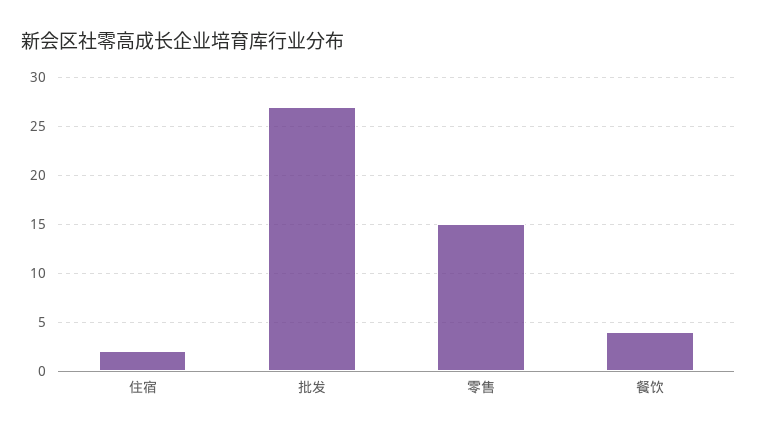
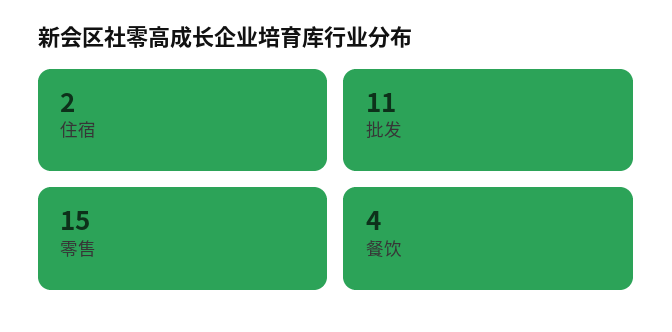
  {
    "住宿": 2,
-   "批发": 27,
+   "批发": 11,
    "零售": 15,
    "餐饮": 4
  }

